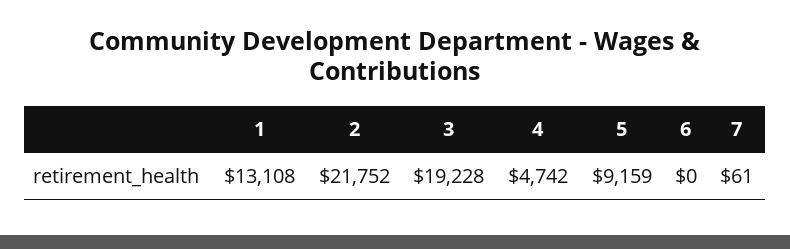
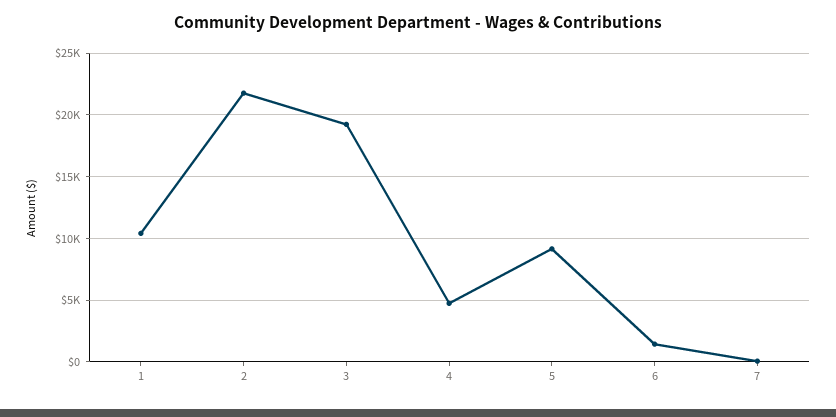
  {
-   "1": 13108,
+   "1": 10500,
    "2": 21752,
    "3": 19228,
    "4": 4742,
    "5": 9159,
-   "6": 0,
+   "6": 1500,
    "7": 61
  }

